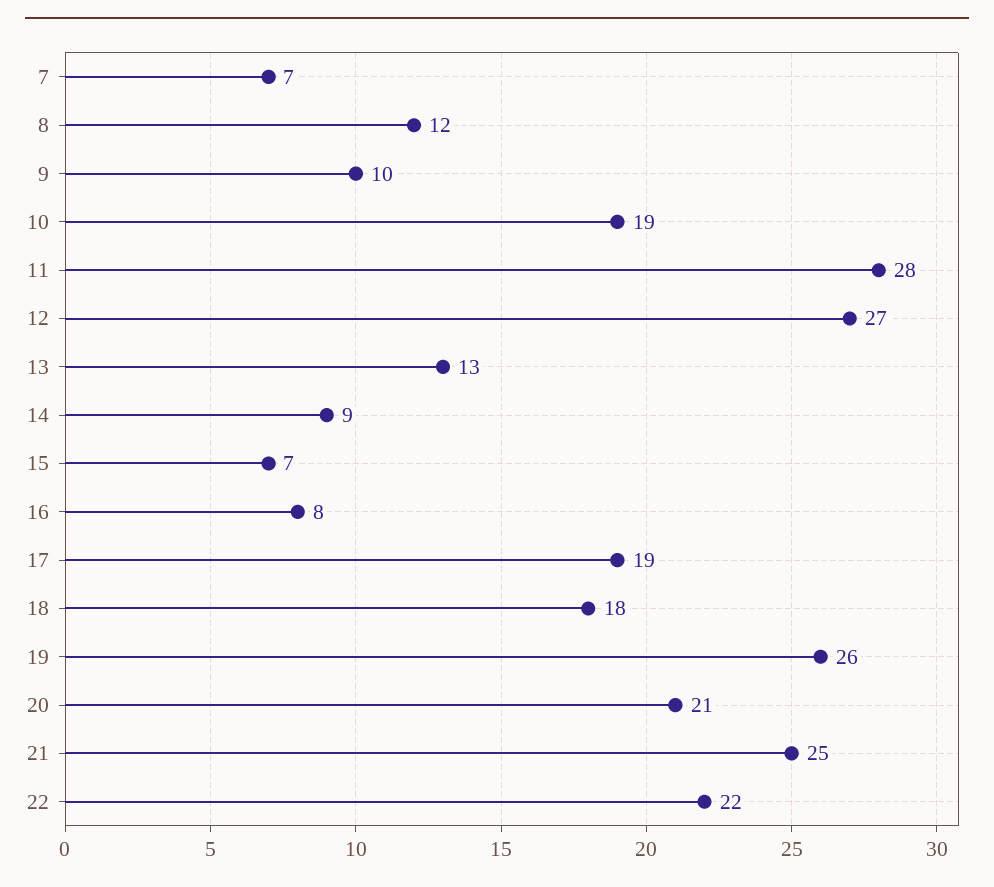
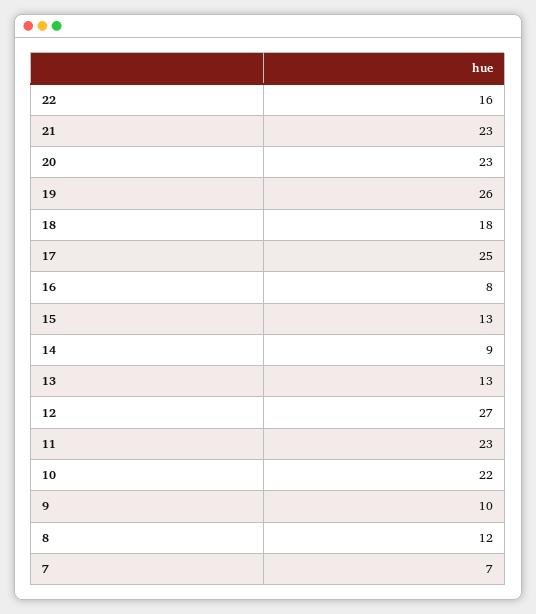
  {
    "7": 7,
    "8": 12,
    "9": 10,
-   "10": 19,
+   "10": 22,
-   "11": 28,
+   "11": 23,
    "12": 27,
    "13": 13,
    "14": 9,
-   "15": 7,
+   "15": 13,
    "16": 8,
-   "17": 19,
+   "17": 25,
    "18": 18,
    "19": 26,
-   "20": 21,
+   "20": 23,
-   "21": 25,
+   "21": 23,
-   "22": 22
+   "22": 16
  }

